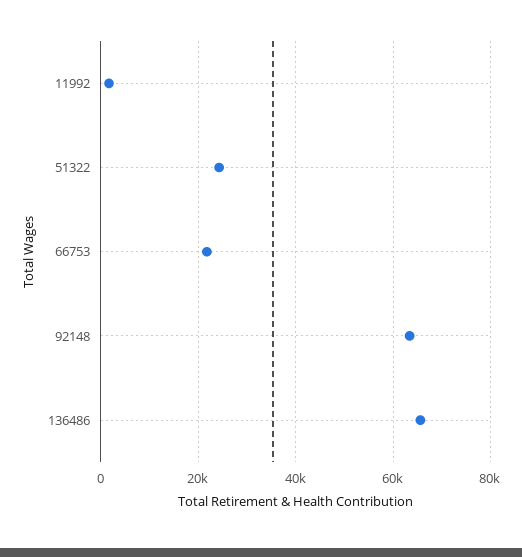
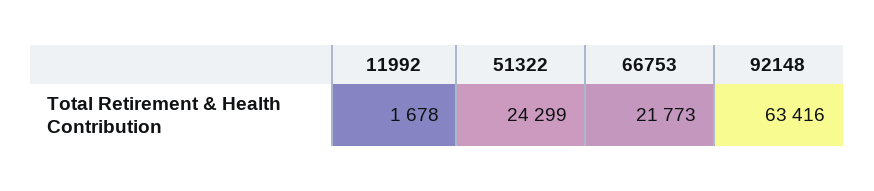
  {
    "11992": 1678,
    "51322": 24299,
    "66753": 21773,
-   "92148": 63416,
+   "92148": 63416
-   "136486": 66000
  }

